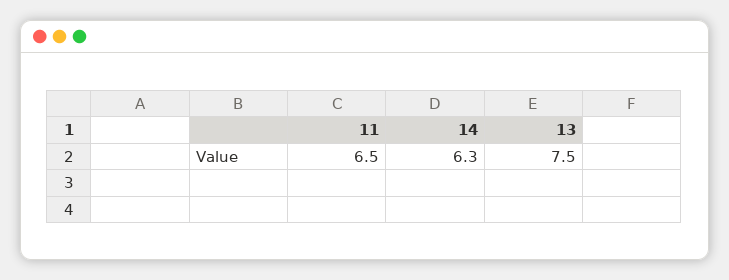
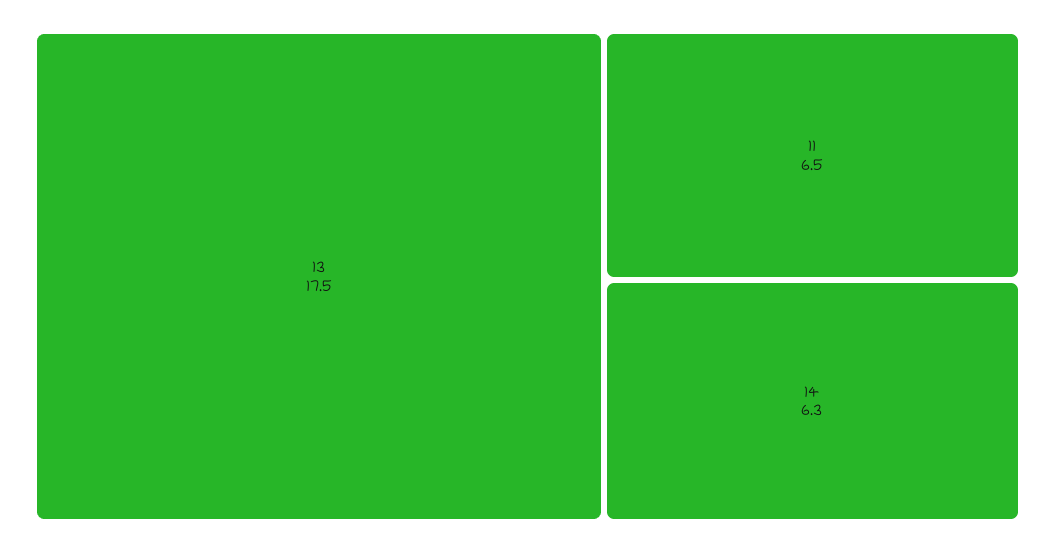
  {
    "11": 6.5,
    "14": 6.3,
-   "13": 7.5
+   "13": 17.5
  }

